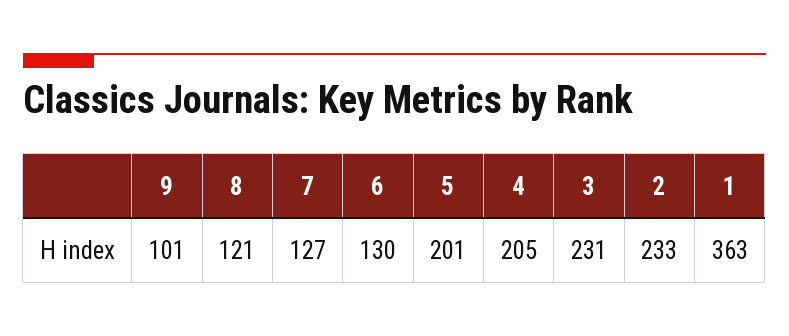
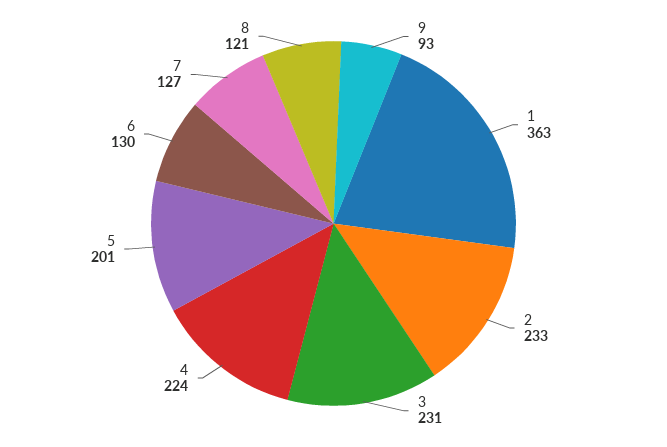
  {
-   "9": 101,
+   "9": 93,
    "8": 121,
    "7": 127,
    "6": 130,
    "5": 201,
-   "4": 205,
+   "4": 224,
    "3": 231,
    "2": 233,
    "1": 363
  }

